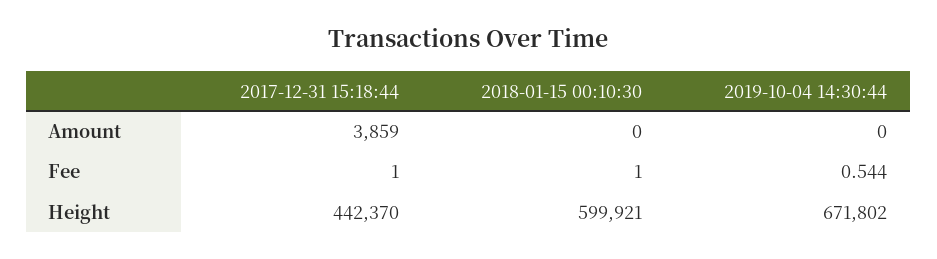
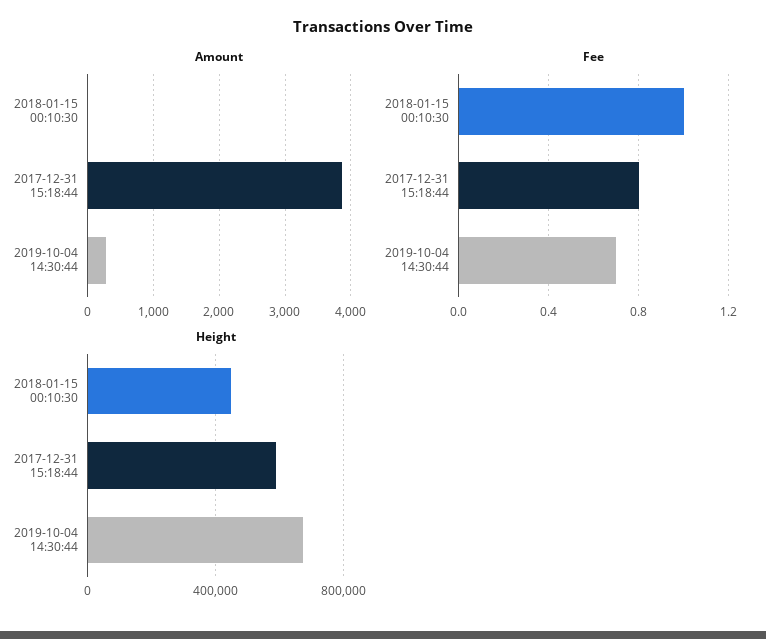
  {
    "Amount": {
      "2017-12-31 15:18:44": 3859,
      "2018-01-15 00:10:30": 0,
-     "2019-10-04 14:30:44": 0
+     "2019-10-04 14:30:44": 300
    },
    "Fee": {
-     "2017-12-31 15:18:44": 1,
+     "2017-12-31 15:18:44": 0.8,
      "2018-01-15 00:10:30": 1,
-     "2019-10-04 14:30:44": 0.544
+     "2019-10-04 14:30:44": 0.7
    },
    "Height": {
-     "2017-12-31 15:18:44": 442370,
+     "2017-12-31 15:18:44": 600000,
-     "2018-01-15 00:10:30": 599921,
+     "2018-01-15 00:10:30": 450000,
      "2019-10-04 14:30:44": 671802
    }
  }

